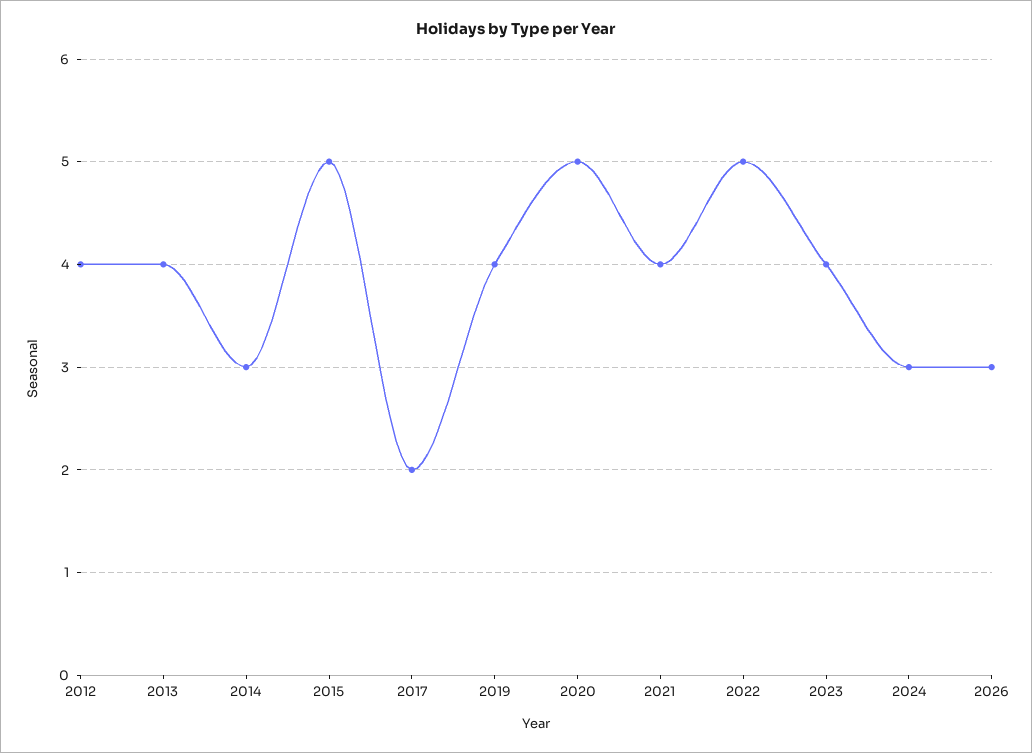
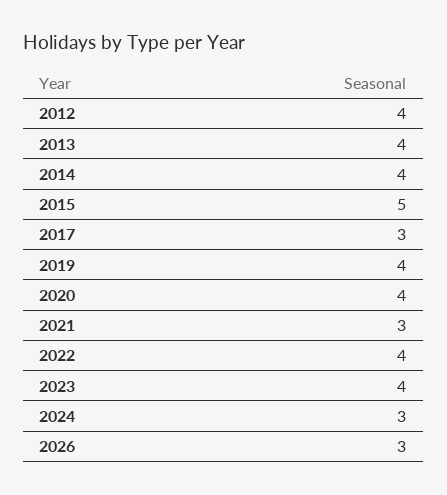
  {
    "2012": 4,
    "2013": 4,
-   "2014": 3,
+   "2014": 4,
    "2015": 5,
-   "2017": 2,
+   "2017": 3,
    "2019": 4,
-   "2020": 5,
+   "2020": 4,
-   "2021": 4,
+   "2021": 3,
-   "2022": 5,
+   "2022": 4,
    "2023": 4,
    "2024": 3,
    "2026": 3
  }

